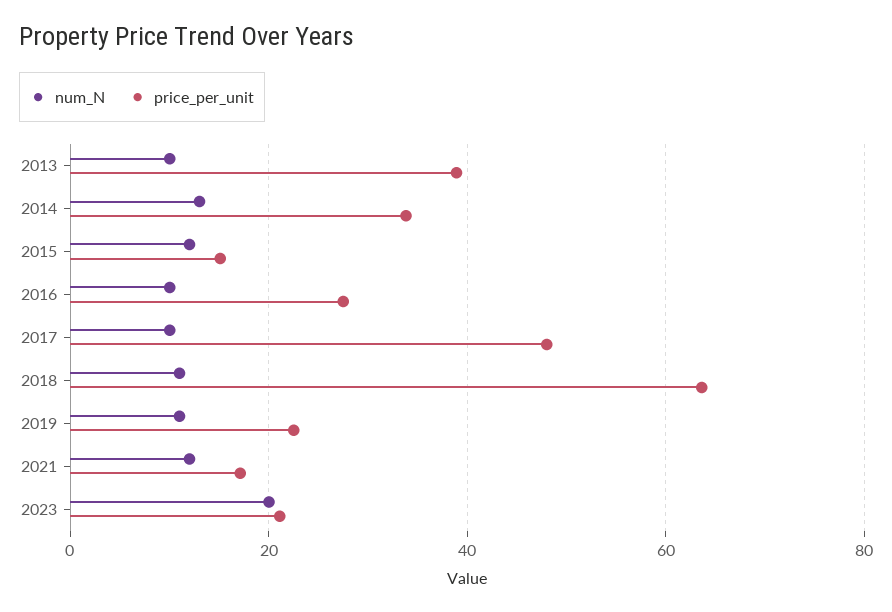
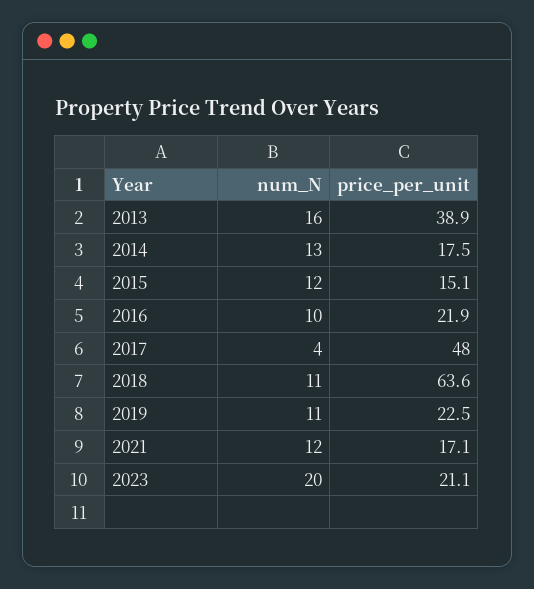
  {
    "num_N": {
-     "2013": 10,
+     "2013": 16,
      "2014": 13,
      "2015": 12,
      "2016": 10,
-     "2017": 10,
+     "2017": 4,
      "2018": 11,
      "2019": 11,
      "2021": 12,
      "2023": 20
    },
    "price_per_unit": {
      "2013": 38.9,
-     "2014": 34,
+     "2014": 17.5,
      "2015": 15.1,
-     "2016": 28,
+     "2016": 21.9,
      "2017": 48,
      "2018": 63.6,
      "2019": 22.5,
      "2021": 17.1,
      "2023": 21.1
    }
  }

